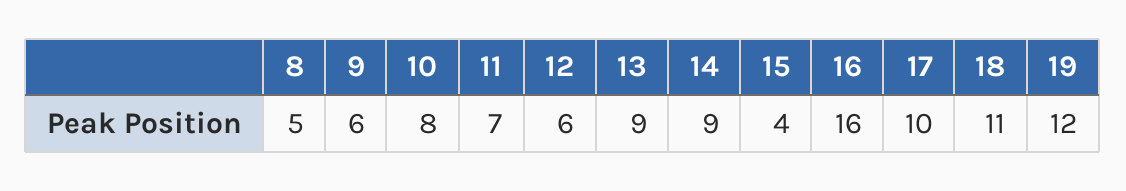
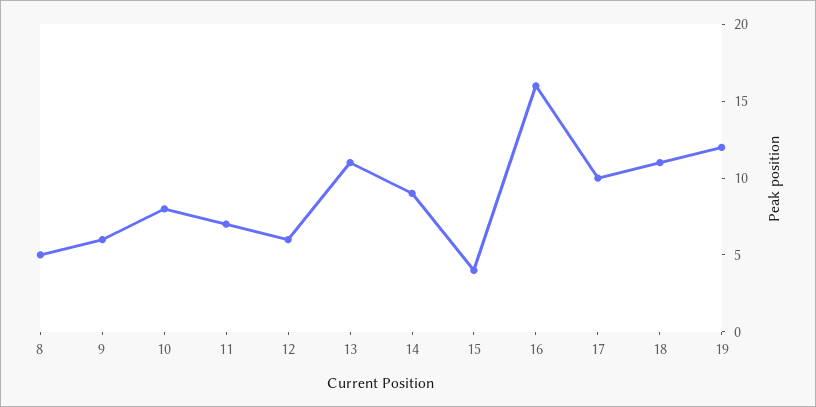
  {
    "8": 5,
    "9": 6,
    "10": 8,
    "11": 7,
    "12": 6,
-   "13": 9,
+   "13": 11,
    "14": 9,
    "15": 4,
    "16": 16,
    "17": 10,
    "18": 11,
    "19": 12
  }

